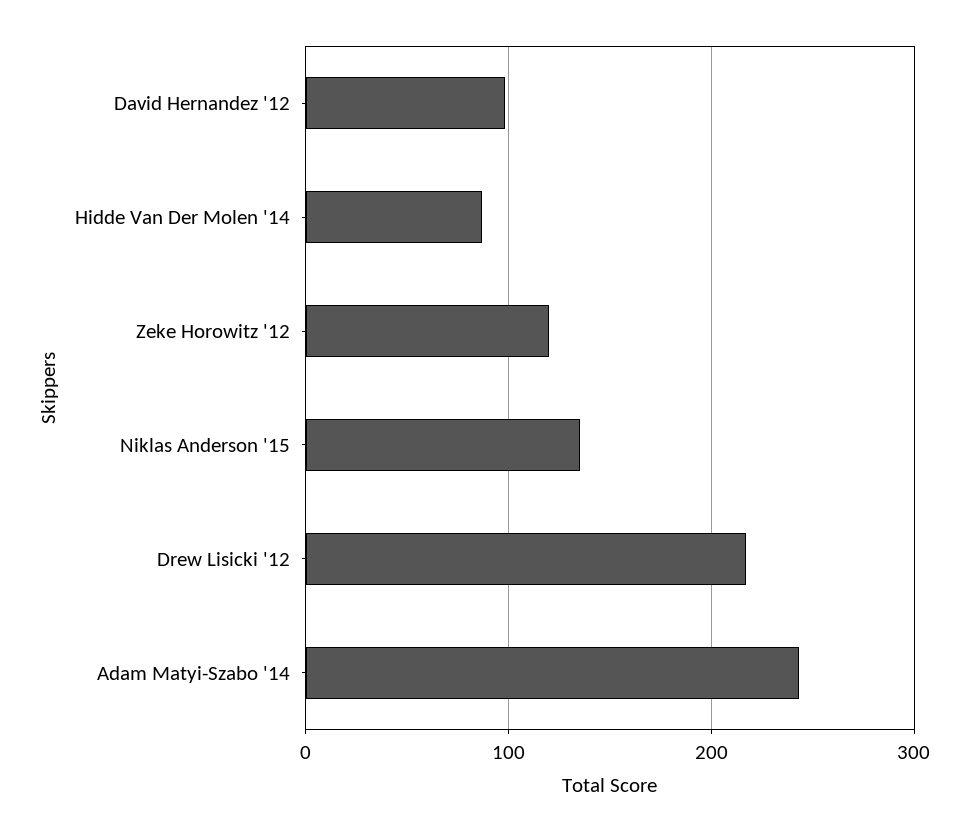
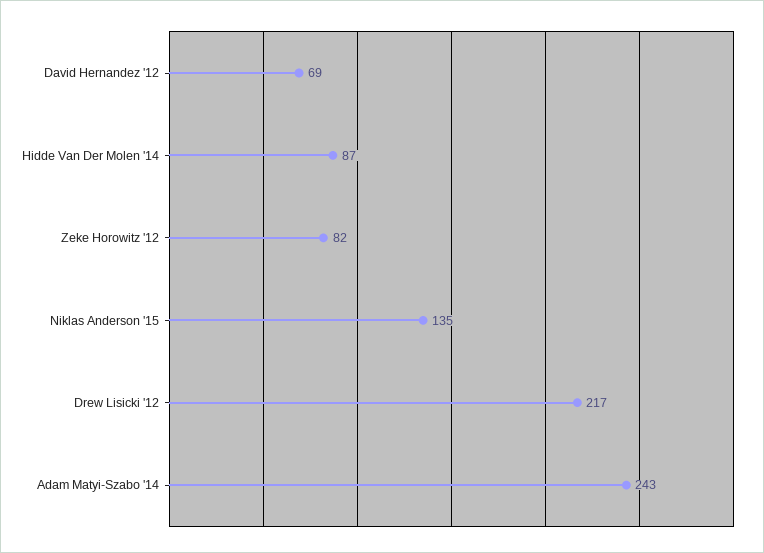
  {
-   "David Hernandez '12": 100,
+   "David Hernandez '12": 69,
    "Hidde Van Der Molen '14": 87,
-   "Zeke Horowitz '12": 120,
+   "Zeke Horowitz '12": 82,
    "Niklas Anderson '15": 135,
    "Drew Lisicki '12": 217,
    "Adam Matyi-Szabo '14": 243
  }

